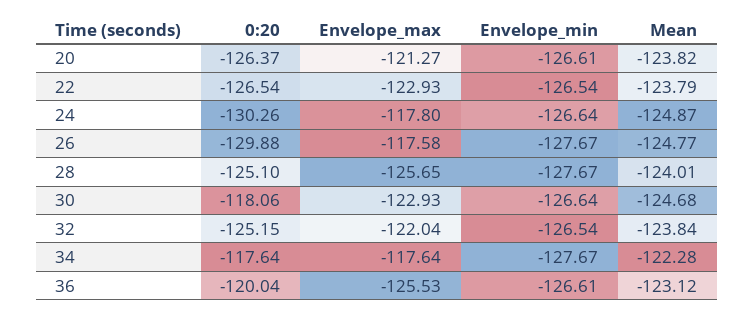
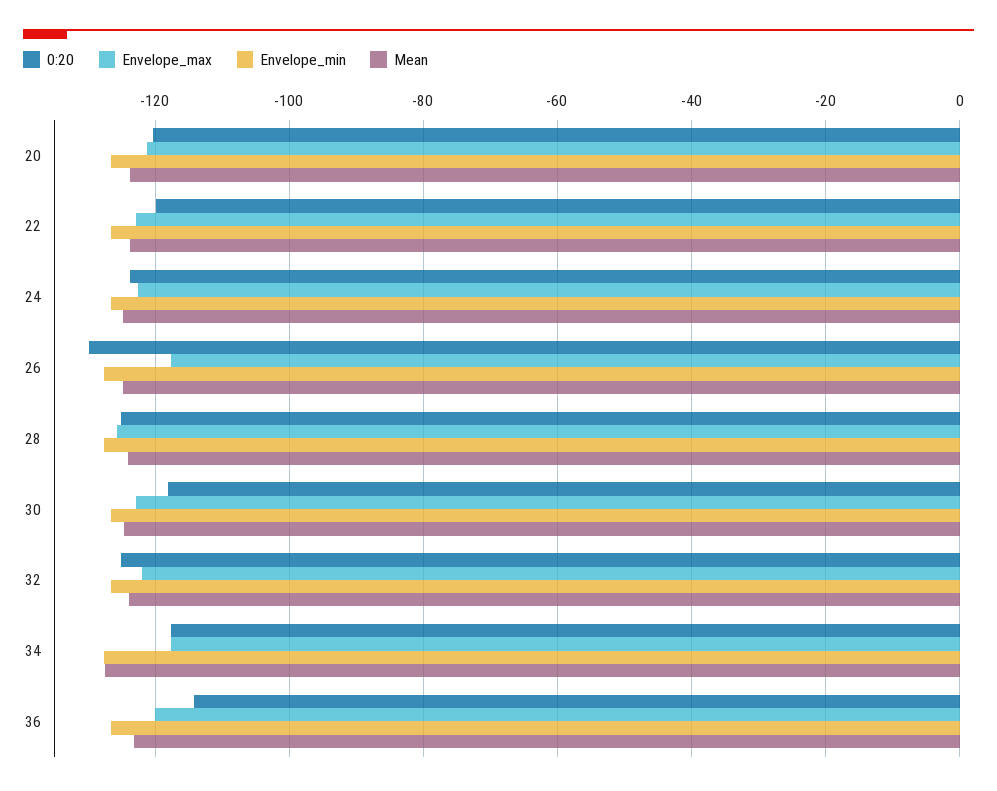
  {
    "0:20": {
-     "20": -126.37,
+     "20": -120,
-     "22": -126.54,
+     "22": -120,
-     "24": -130.26,
+     "24": -124,
      "26": -129.88,
      "28": -125.1,
      "30": -118.06,
      "32": -125.15,
      "34": -117.64,
-     "36": -120.04
+     "36": -114
    },
    "Envelope_max": {
      "20": -121.27,
      "22": -122.93,
-     "24": -117.8,
+     "24": -122,
      "26": -117.58,
      "28": -125.65,
      "30": -122.93,
      "32": -122.04,
      "34": -117.64,
-     "36": -125.53
+     "36": -120
    },
    "Envelope_min": {
      "20": -126.61,
      "22": -126.54,
      "24": -126.64,
      "26": -127.67,
      "28": -127.67,
      "30": -126.64,
      "32": -126.54,
      "34": -127.67,
      "36": -126.61
    },
    "Mean": {
      "20": -123.82,
      "22": -123.79,
      "24": -124.87,
      "26": -124.77,
      "28": -124.01,
      "30": -124.68,
      "32": -123.84,
-     "34": -122.28,
+     "34": -128,
      "36": -123.12
    }
  }

